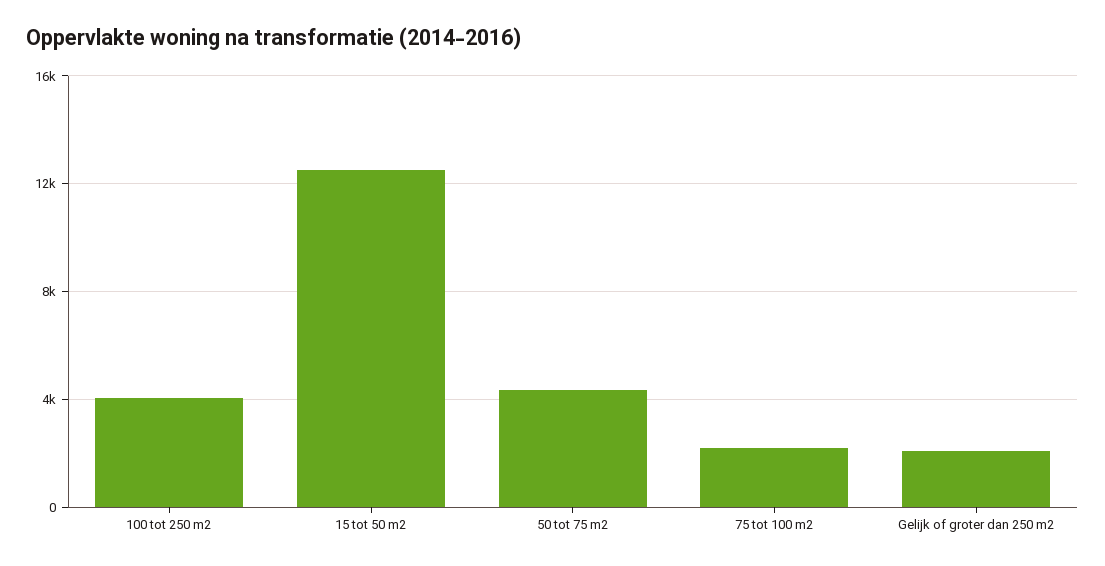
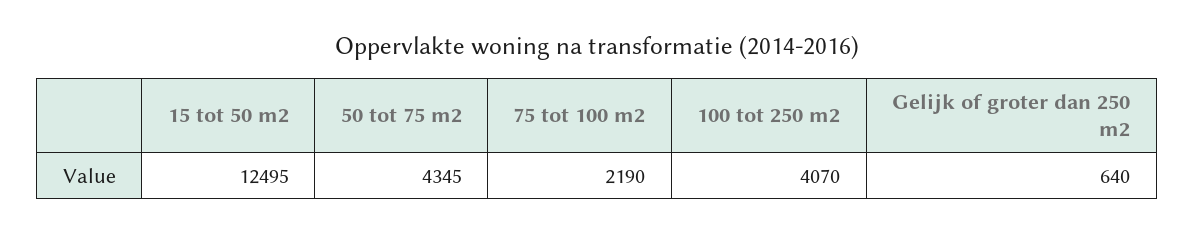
  {
    "100 tot 250 m2": 4070,
    "15 tot 50 m2": 12495,
    "50 tot 75 m2": 4345,
    "75 tot 100 m2": 2190,
-   "Gelijk of groter dan 250 m2": 2000
+   "Gelijk of groter dan 250 m2": 640
  }

